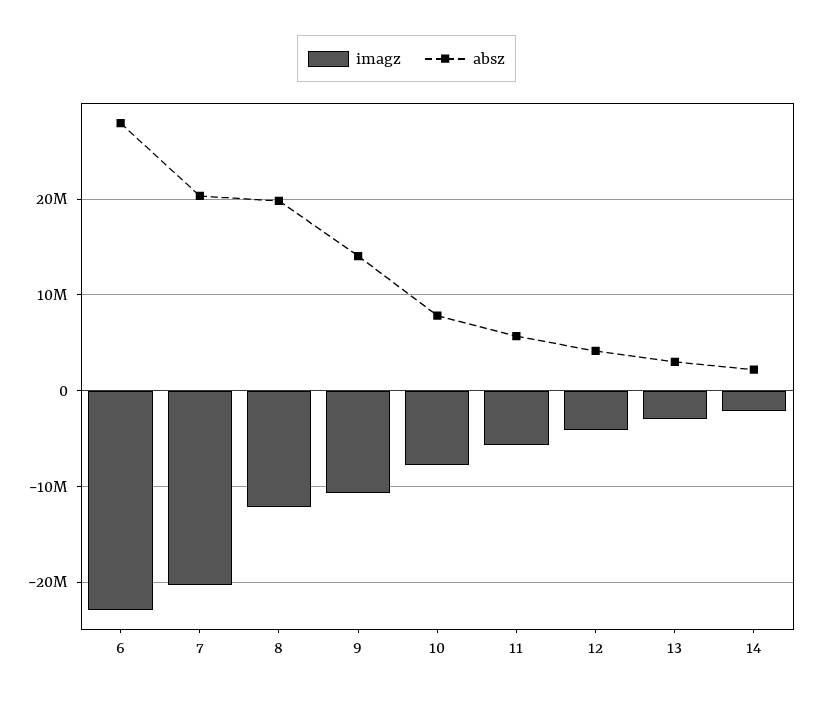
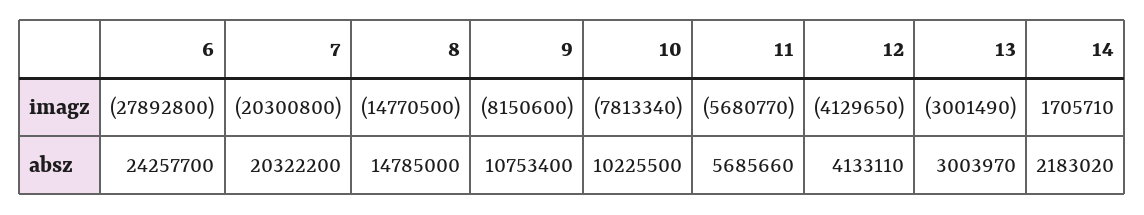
  {
    "imagz": {
-     "6": -23000000,
+     "6": -27892800,
      "7": -20300800,
-     "8": -12000000,
+     "8": -14770500,
-     "9": -11000000,
+     "9": -8150600,
      "10": -7813340,
      "11": -5680770,
      "12": -4129650,
      "13": -3001490,
-     "14": -2000000
+     "14": 1705710
    },
    "absz": {
-     "6": 28000000,
+     "6": 24257700,
      "7": 20322200,
-     "8": 20000000,
+     "8": 14785000,
-     "9": 14000000,
+     "9": 10753400,
-     "10": 8000000,
+     "10": 10225500,
      "11": 5685660,
      "12": 4133110,
      "13": 3003970,
      "14": 2183020
    }
  }

